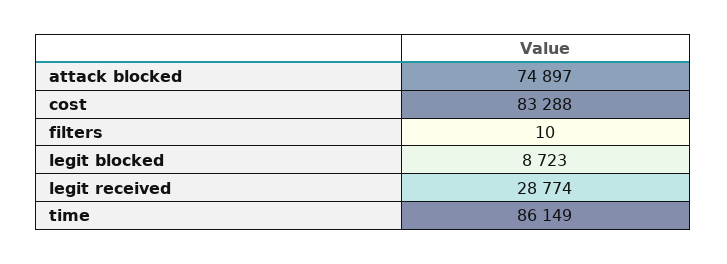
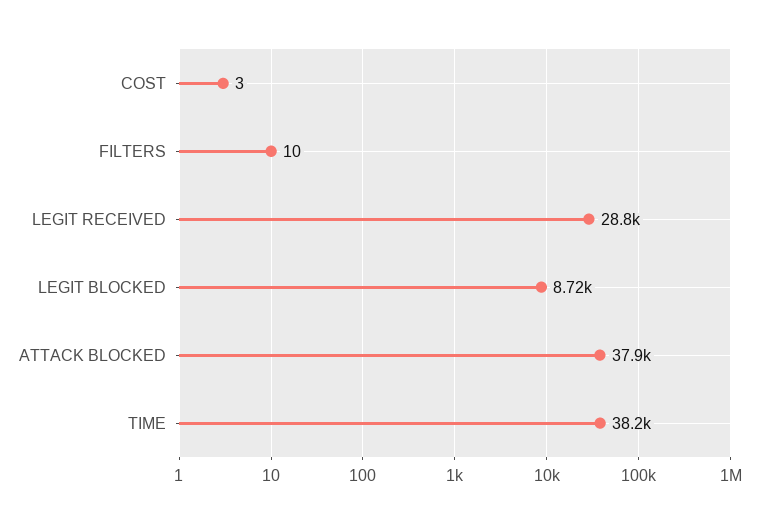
  {
-   "attack blocked": 74897,
+   "attack blocked": 37900,
-   "cost": 83288,
+   "cost": 3,
    "filters": 10,
    "legit blocked": 8723,
    "legit received": 28774,
-   "time": 86149
+   "time": 38200
  }

